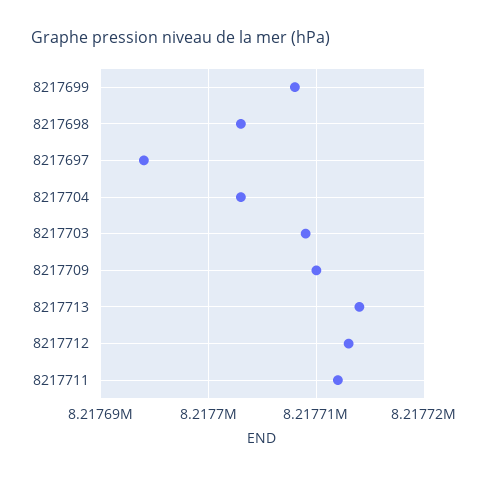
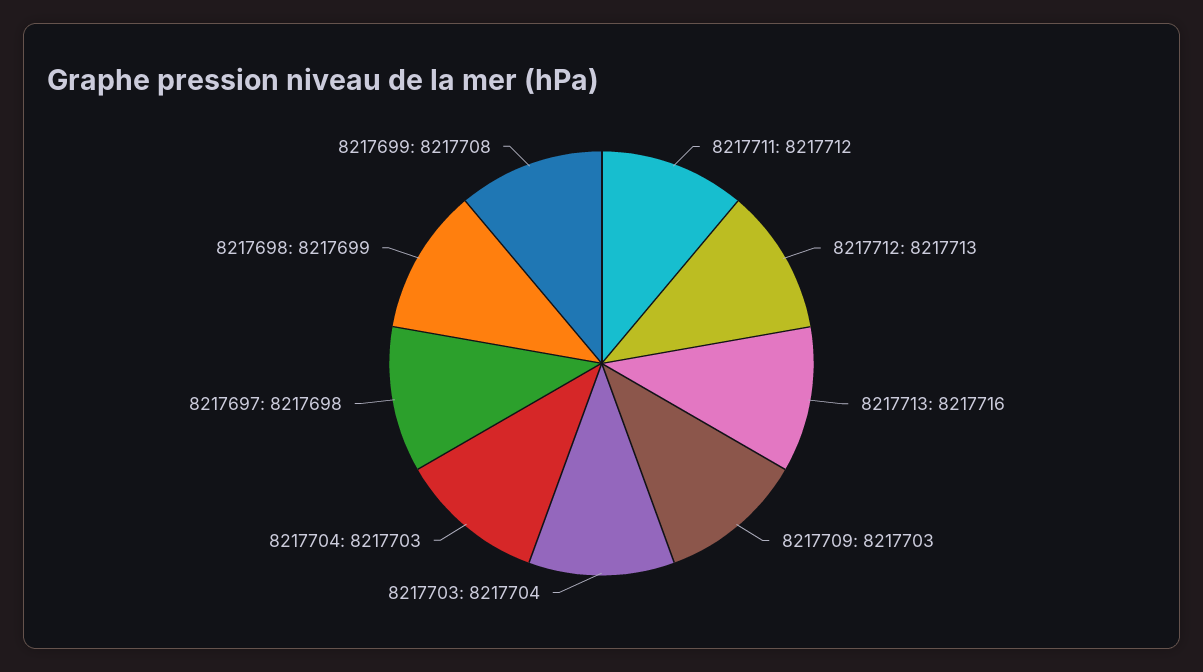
  {
    "8217699": 8217708,
-   "8217698": 8217703,
+   "8217698": 8217699,
-   "8217697": 8217694,
+   "8217697": 8217698,
    "8217704": 8217703,
-   "8217703": 8217709,
+   "8217703": 8217704,
-   "8217709": 8217710,
+   "8217709": 8217703,
-   "8217713": 8217714,
+   "8217713": 8217716,
    "8217712": 8217713,
    "8217711": 8217712
  }

